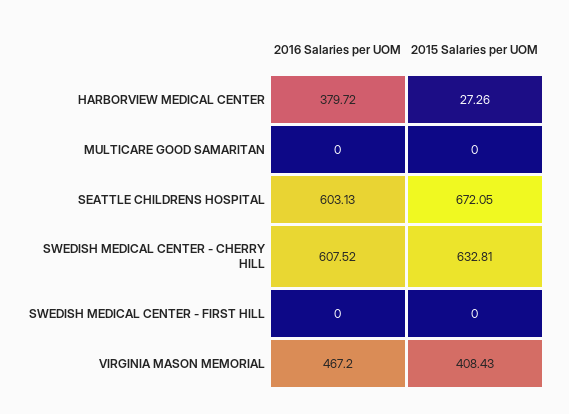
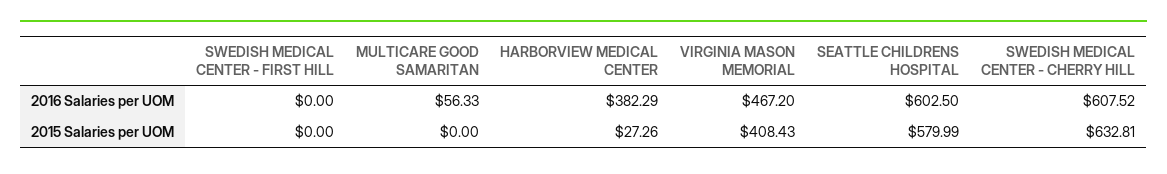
  {
    "2016 Salaries per UOM": {
-     "HARBORVIEW MEDICAL CENTER": 379.72,
+     "HARBORVIEW MEDICAL CENTER": 382.29,
-     "MULTICARE GOOD SAMARITAN": 0,
+     "MULTICARE GOOD SAMARITAN": 56.33,
-     "SEATTLE CHILDRENS HOSPITAL": 603.13,
+     "SEATTLE CHILDRENS HOSPITAL": 602.5,
      "SWEDISH MEDICAL CENTER - CHERRY HILL": 607.52,
      "SWEDISH MEDICAL CENTER - FIRST HILL": 0,
      "VIRGINIA MASON MEMORIAL": 467.2
    },
    "2015 Salaries per UOM": {
      "HARBORVIEW MEDICAL CENTER": 27.26,
      "MULTICARE GOOD SAMARITAN": 0,
-     "SEATTLE CHILDRENS HOSPITAL": 672.05,
+     "SEATTLE CHILDRENS HOSPITAL": 579.99,
      "SWEDISH MEDICAL CENTER - CHERRY HILL": 632.81,
      "SWEDISH MEDICAL CENTER - FIRST HILL": 0,
      "VIRGINIA MASON MEMORIAL": 408.43
    }
  }

